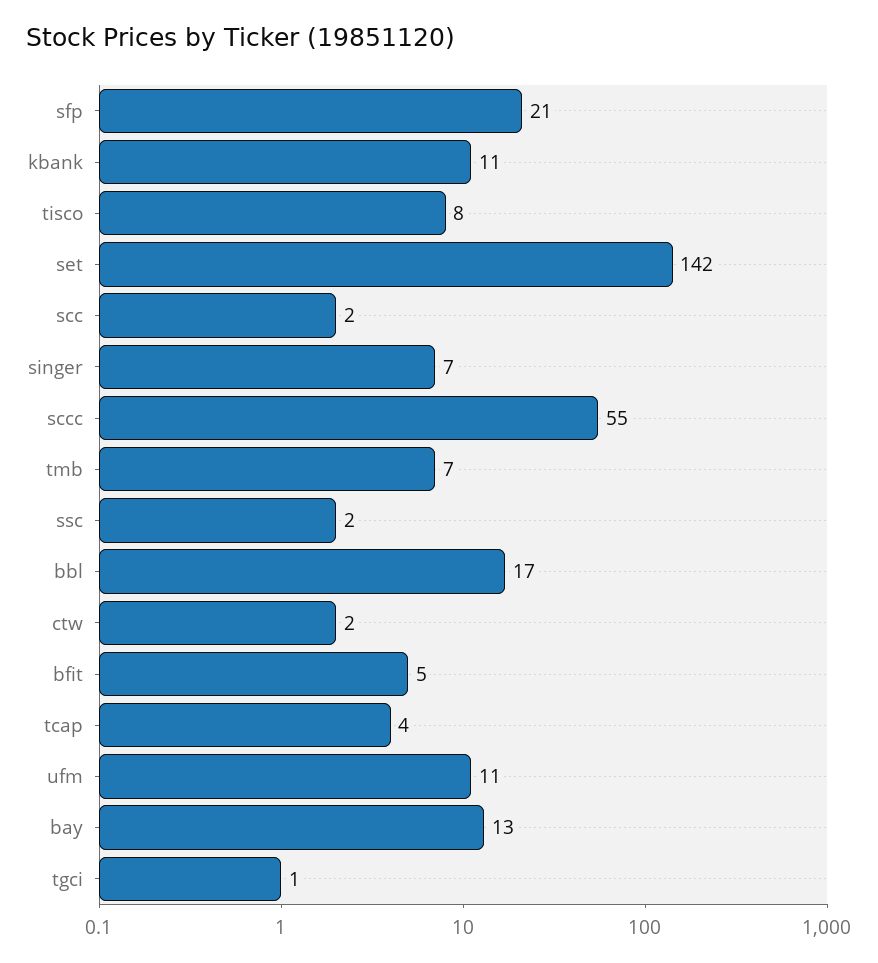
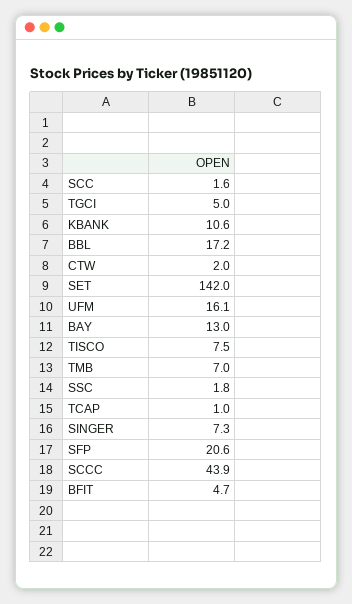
  {
    "sfp": 20.6,
    "kbank": 10.6,
    "tisco": 7.5,
    "set": 142,
    "scc": 1.6,
    "singer": 7.3,
-   "sccc": 55,
+   "sccc": 43.9,
    "tmb": 7,
    "ssc": 1.8,
    "bbl": 17.2,
    "ctw": 2,
    "bfit": 4.7,
-   "tcap": 4,
+   "tcap": 1,
-   "ufm": 11,
+   "ufm": 16.1,
    "bay": 13,
-   "tgci": 1
+   "tgci": 5
  }

